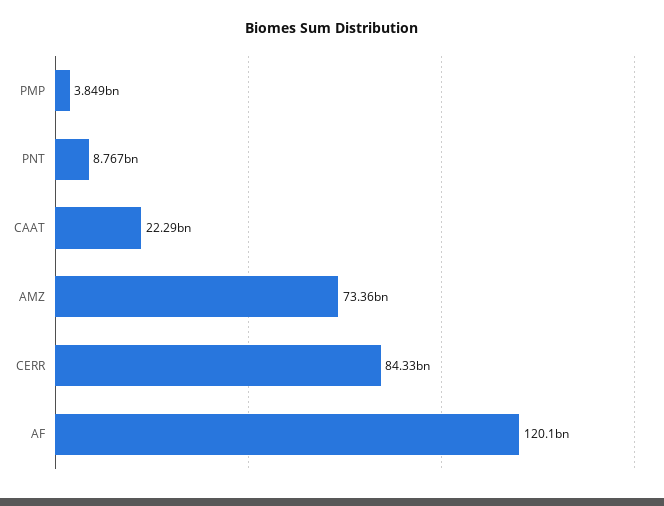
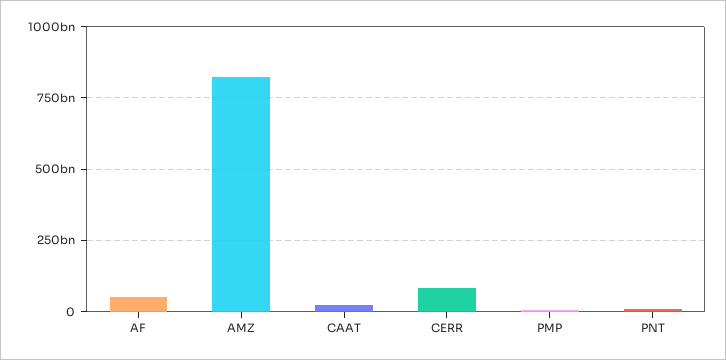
  {
    "PMP": 3849000000,
    "PNT": 8767000000,
    "CAAT": 22290000000,
-   "AMZ": 73360000000,
+   "AMZ": 825000000000,
    "CERR": 84330000000,
-   "AF": 120100000000
+   "AF": 50000000000
  }

